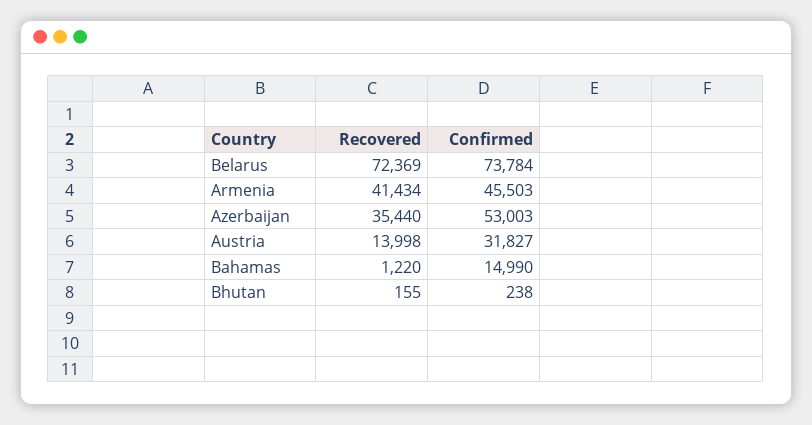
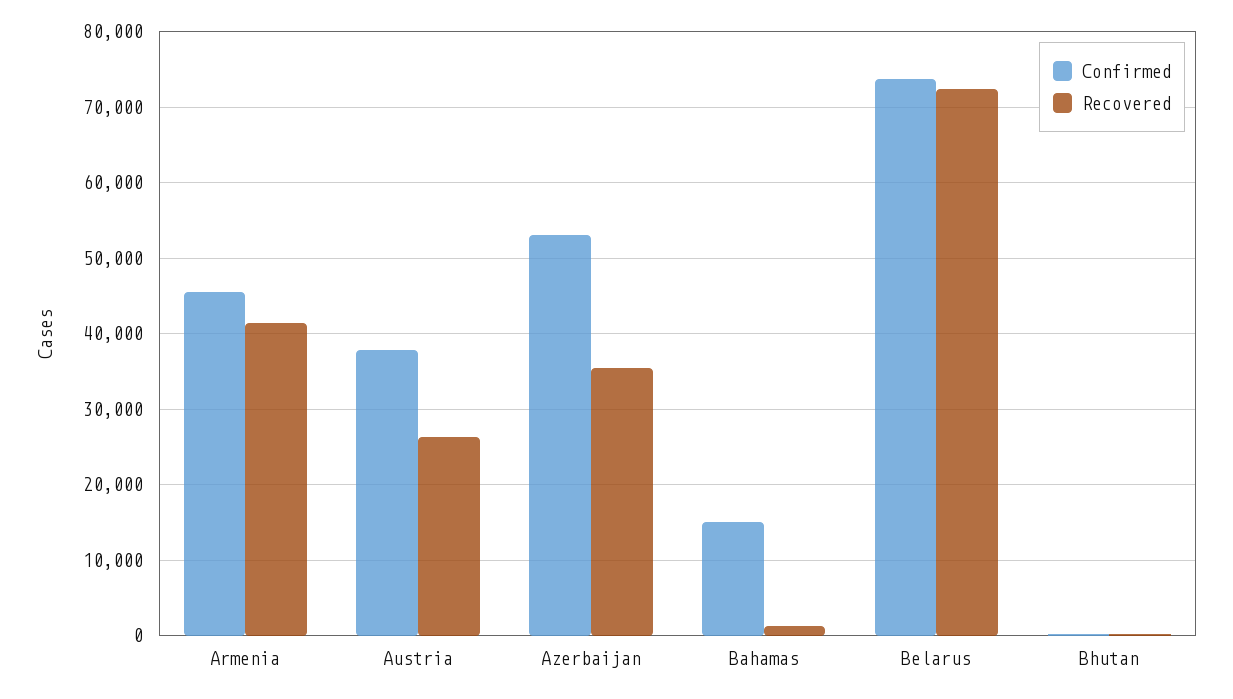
  {
    "Recovered": {
      "Belarus": 72369,
      "Armenia": 41434,
      "Azerbaijan": 35440,
-     "Austria": 13998,
+     "Austria": 26000,
      "Bahamas": 1220,
      "Bhutan": 155
    },
    "Confirmed": {
      "Belarus": 73784,
      "Armenia": 45503,
      "Azerbaijan": 53003,
-     "Austria": 31827,
+     "Austria": 38000,
      "Bahamas": 14990,
      "Bhutan": 238
    }
  }

